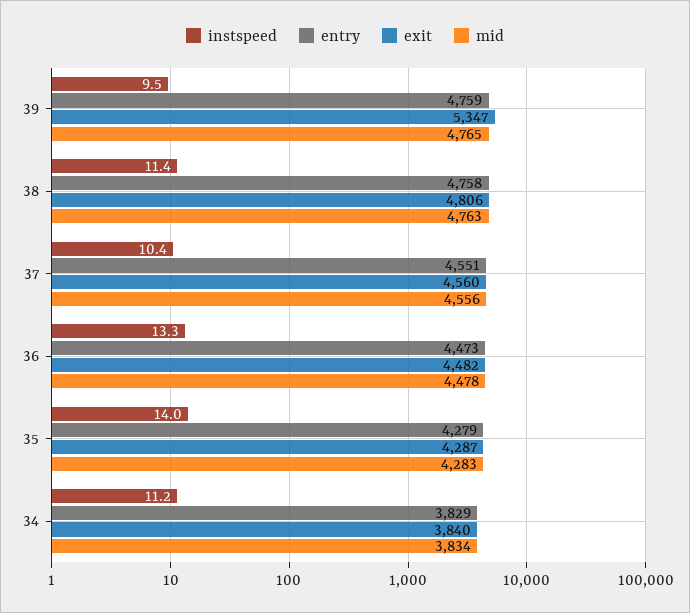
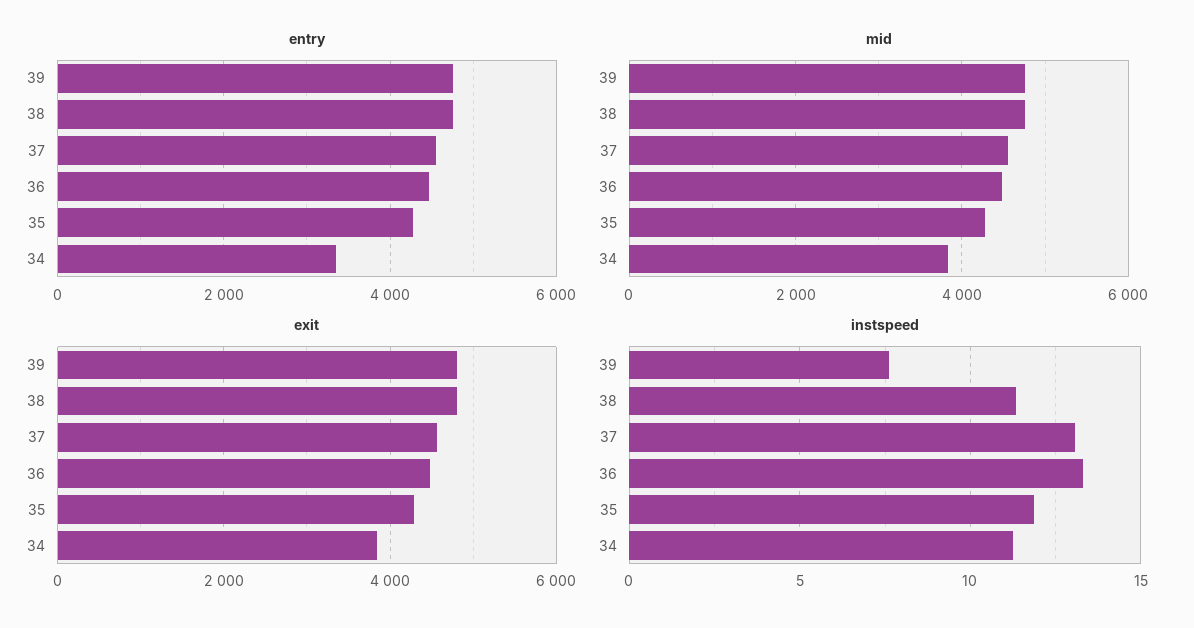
  {
    "instspeed": {
-     "39": 9.5,
+     "39": 7.5,
      "38": 11.4,
-     "37": 10.4,
+     "37": 13,
      "36": 13.3,
-     "35": 14,
+     "35": 12,
      "34": 11.2
    },
    "entry": {
      "39": 4759,
      "38": 4758,
      "37": 4551,
      "36": 4473,
      "35": 4279,
-     "34": 3829
+     "34": 3400
    },
    "exit": {
-     "39": 5347,
+     "39": 4800,
      "38": 4806,
      "37": 4560,
      "36": 4482,
      "35": 4287,
      "34": 3840
    },
    "mid": {
      "39": 4765,
      "38": 4763,
      "37": 4556,
      "36": 4478,
      "35": 4283,
      "34": 3834
    }
  }

